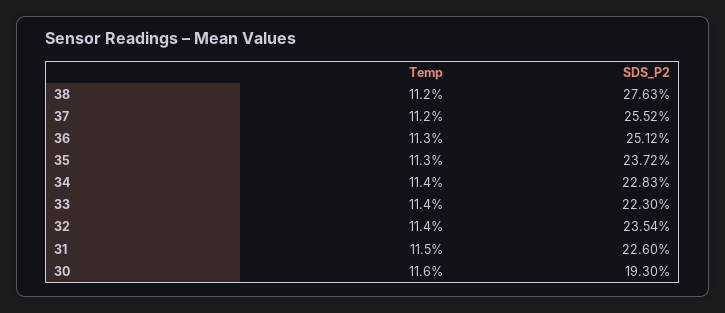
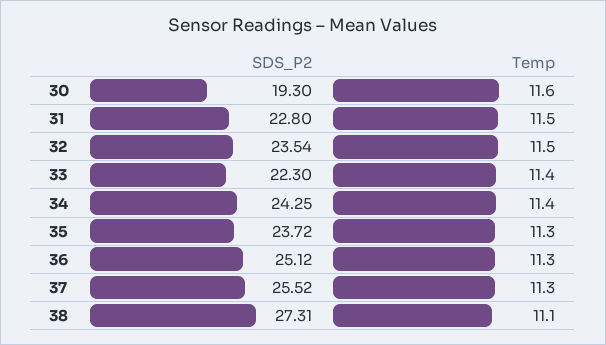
  {
    "Temp": {
-     "38": 11.2,
+     "38": 11.1,
-     "37": 11.2,
+     "37": 11.3,
      "36": 11.3,
      "35": 11.3,
      "34": 11.4,
      "33": 11.4,
-     "32": 11.4,
+     "32": 11.5,
      "31": 11.5,
      "30": 11.6
    },
    "SDS_P2": {
-     "38": 27.63,
+     "38": 27.31,
      "37": 25.52,
      "36": 25.12,
      "35": 23.72,
-     "34": 22.83,
+     "34": 24.25,
      "33": 22.3,
      "32": 23.54,
-     "31": 22.6,
+     "31": 22.8,
      "30": 19.3
    }
  }

